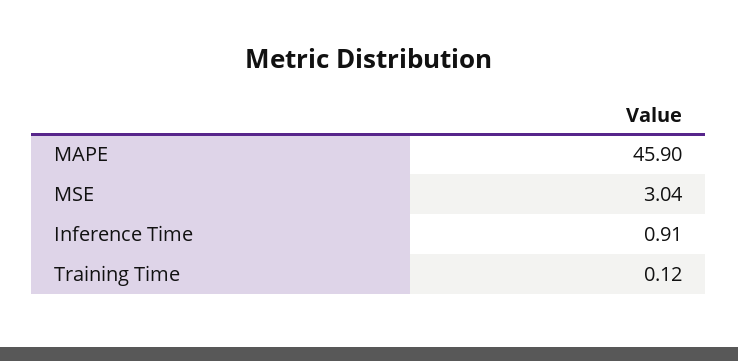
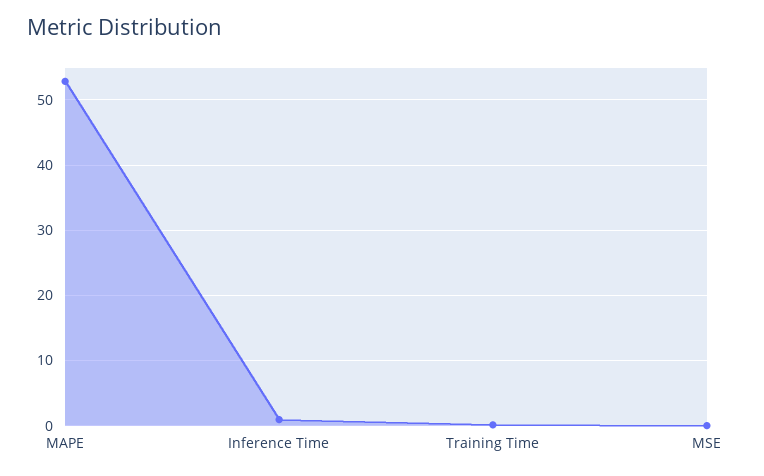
  {
-   "MAPE": 45.9,
+   "MAPE": 53,
-   "MSE": 3.04,
+   "MSE": 0,
    "Inference Time": 0.91,
    "Training Time": 0.12
  }

